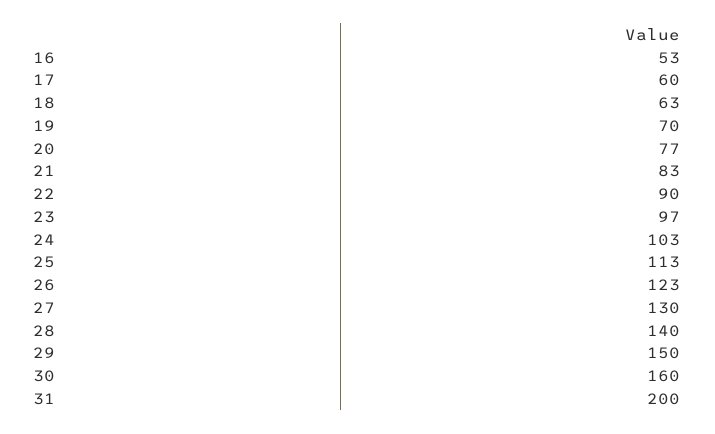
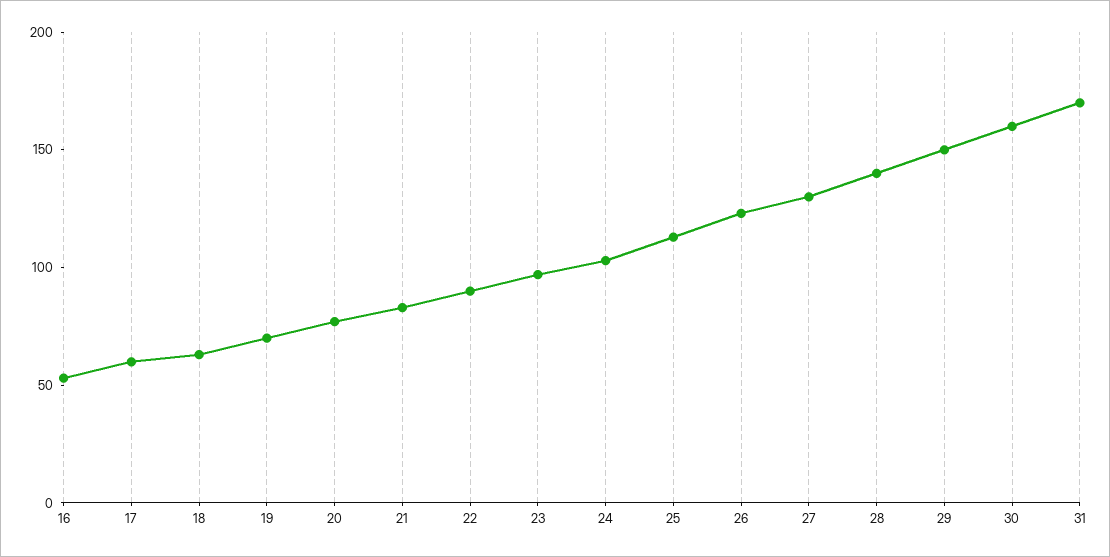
  {
    "16": 53,
    "17": 60,
    "18": 63,
    "19": 70,
    "20": 77,
    "21": 83,
    "22": 90,
    "23": 97,
    "24": 103,
    "25": 113,
    "26": 123,
    "27": 130,
    "28": 140,
    "29": 150,
    "30": 160,
-   "31": 200
+   "31": 170
  }

